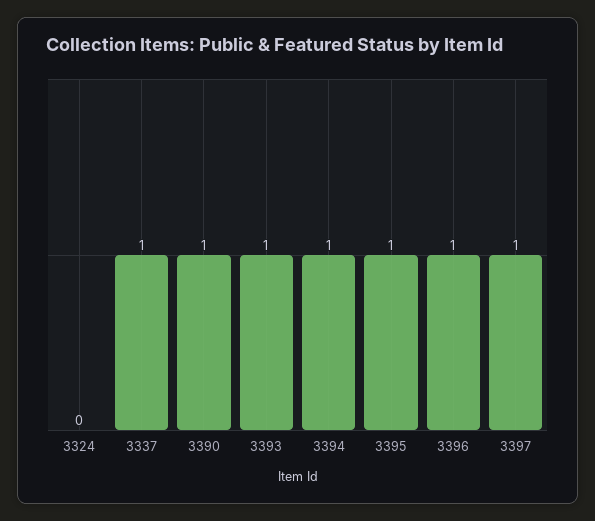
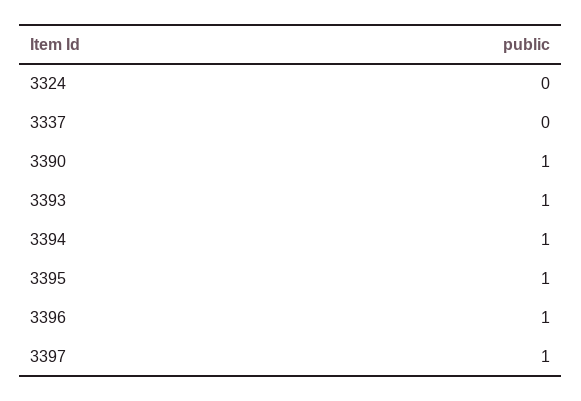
  {
    "3324": 0,
-   "3337": 1,
+   "3337": 0,
    "3390": 1,
    "3393": 1,
    "3394": 1,
    "3395": 1,
    "3396": 1,
    "3397": 1
  }

